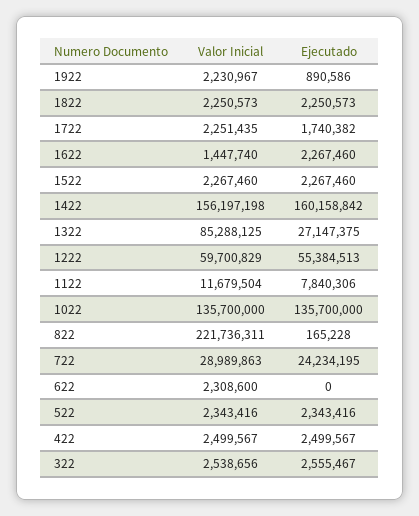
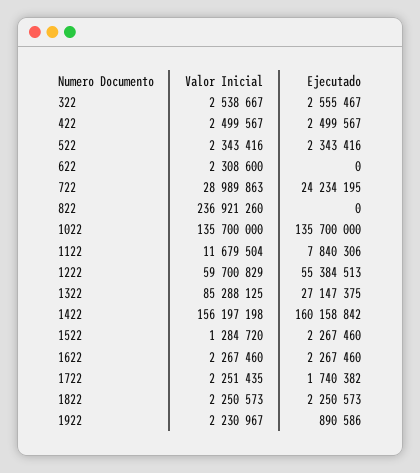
  {
    "Valor Inicial": {
      "1922": 2230967,
      "1822": 2250573,
      "1722": 2251435,
-     "1622": 1447740,
+     "1622": 2267460,
-     "1522": 2267460,
+     "1522": 1284720,
      "1422": 156197198,
      "1322": 85288125,
      "1222": 59700829,
      "1122": 11679504,
      "1022": 135700000,
-     "822": 221736311,
+     "822": 236921260,
      "722": 28989863,
      "622": 2308600,
      "522": 2343416,
      "422": 2499567,
-     "322": 2538656
+     "322": 2538667
    },
    "Ejecutado": {
      "1922": 890586,
      "1822": 2250573,
      "1722": 1740382,
      "1622": 2267460,
      "1522": 2267460,
      "1422": 160158842,
      "1322": 27147375,
      "1222": 55384513,
      "1122": 7840306,
      "1022": 135700000,
-     "822": 165228,
+     "822": 0,
      "722": 24234195,
      "622": 0,
      "522": 2343416,
      "422": 2499567,
      "322": 2555467
    }
  }

